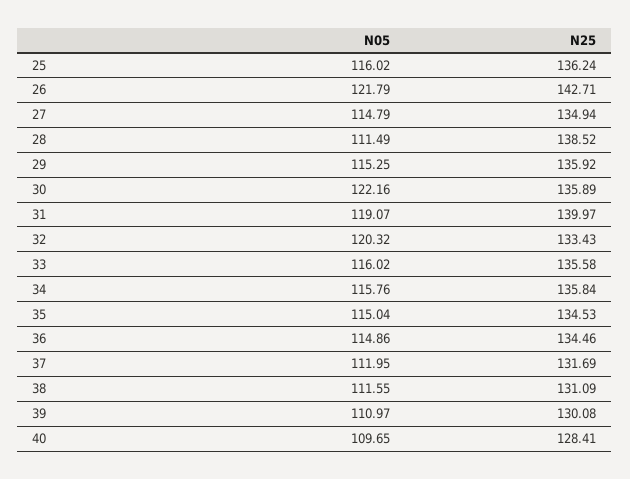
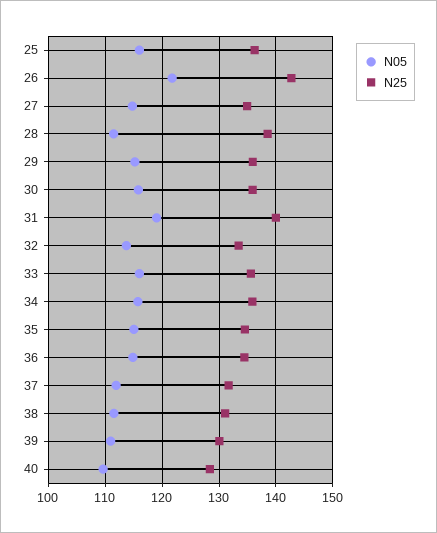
  {
    "N05": {
      "25": 116.02,
      "26": 121.79,
      "27": 114.79,
      "28": 111.49,
      "29": 115.25,
-     "30": 122.16,
+     "30": 116,
      "31": 119.07,
-     "32": 120.32,
+     "32": 114,
      "33": 116.02,
      "34": 115.76,
      "35": 115.04,
      "36": 114.86,
      "37": 111.95,
      "38": 111.55,
      "39": 110.97,
      "40": 109.65
    },
    "N25": {
      "25": 136.24,
      "26": 142.71,
      "27": 134.94,
      "28": 138.52,
      "29": 135.92,
      "30": 135.89,
      "31": 139.97,
      "32": 133.43,
      "33": 135.58,
      "34": 135.84,
      "35": 134.53,
      "36": 134.46,
      "37": 131.69,
      "38": 131.09,
      "39": 130.08,
      "40": 128.41
    }
  }

